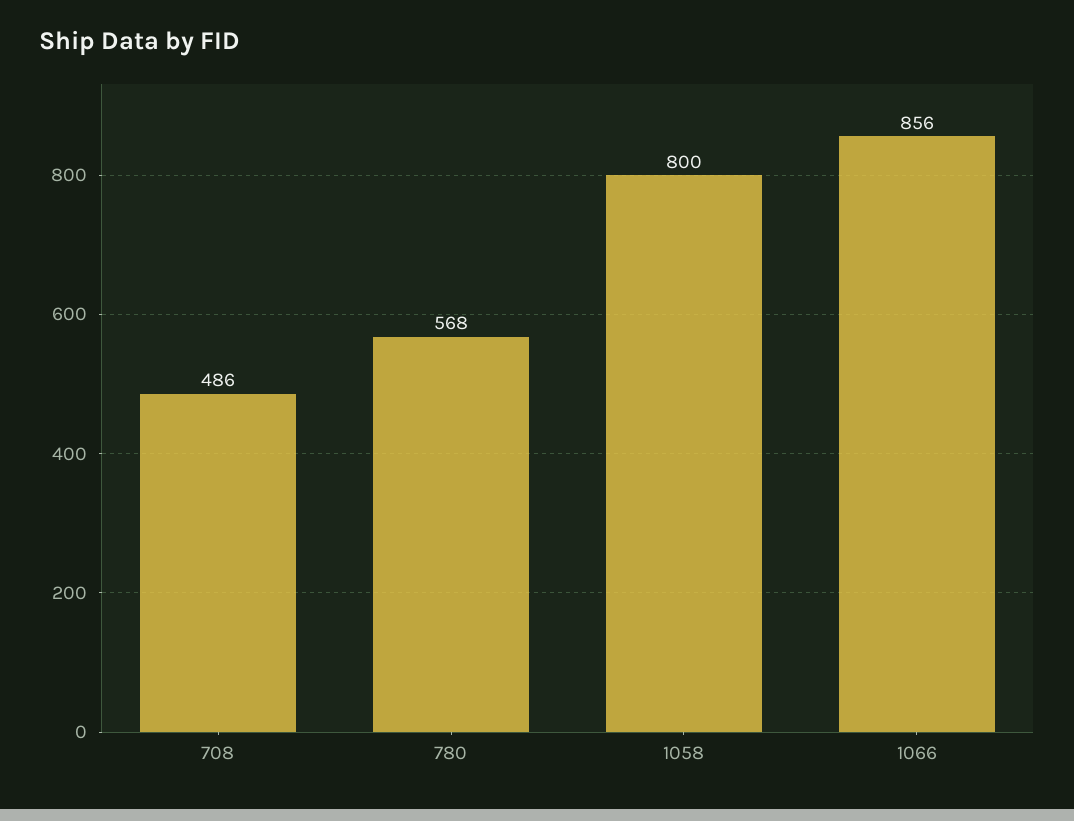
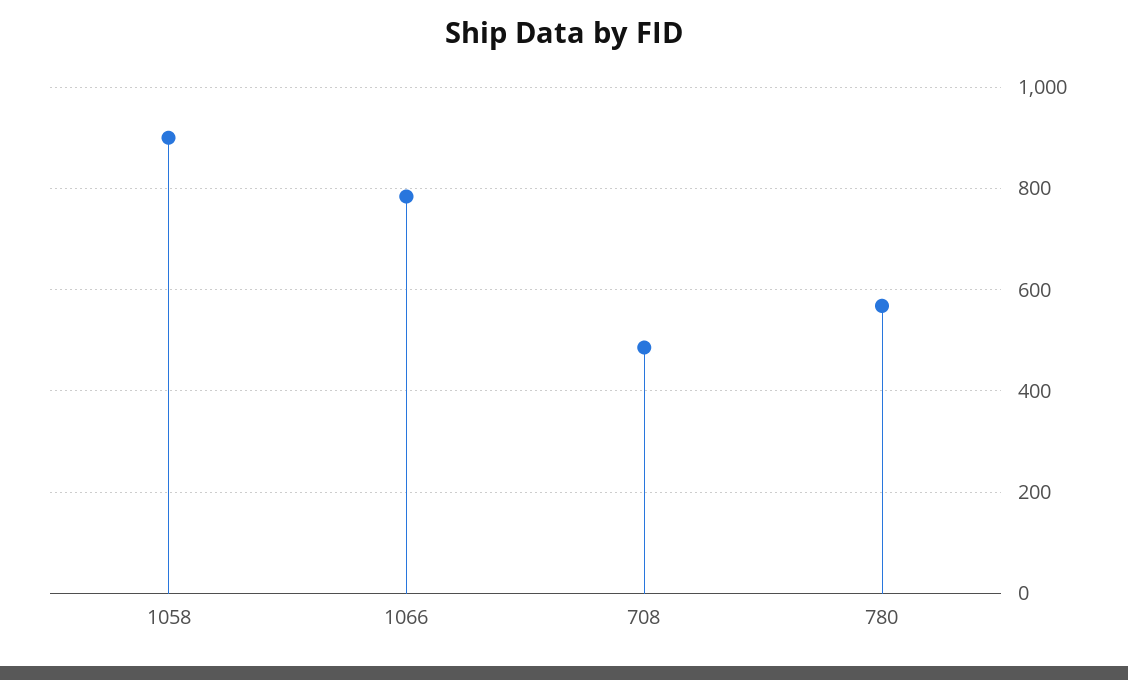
  {
    "708": 486,
    "780": 568,
-   "1058": 800,
+   "1058": 900,
-   "1066": 856
+   "1066": 780
  }

